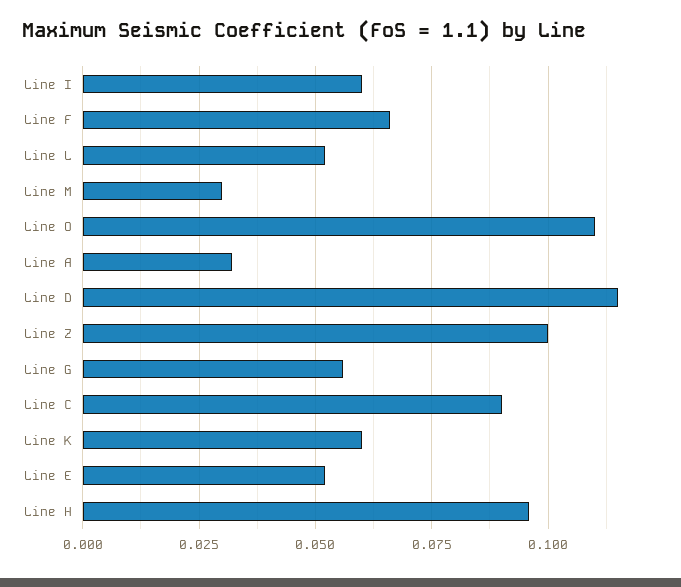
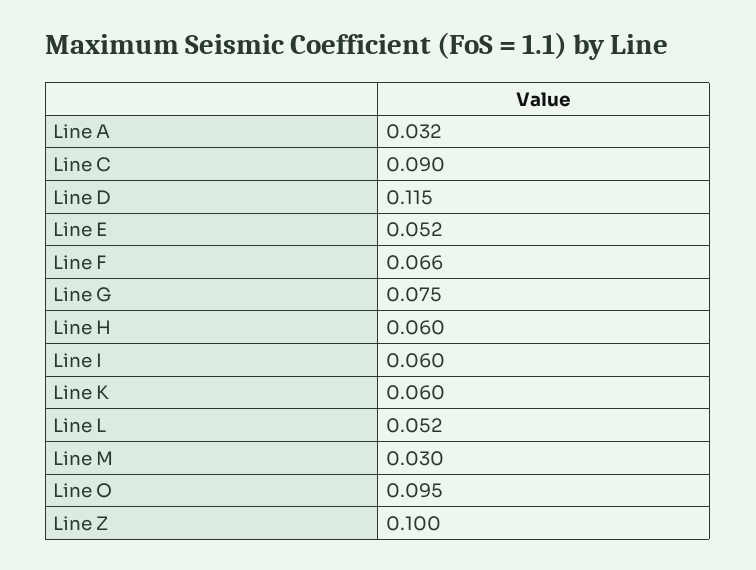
  {
    "Line I": 0.06,
    "Line F": 0.066,
    "Line L": 0.052,
    "Line M": 0.03,
-   "Line O": 0.11,
+   "Line O": 0.095,
    "Line A": 0.032,
    "Line D": 0.115,
    "Line Z": 0.1,
-   "Line G": 0.055,
+   "Line G": 0.075,
    "Line C": 0.09,
    "Line K": 0.06,
    "Line E": 0.052,
-   "Line H": 0.095
+   "Line H": 0.06
  }

